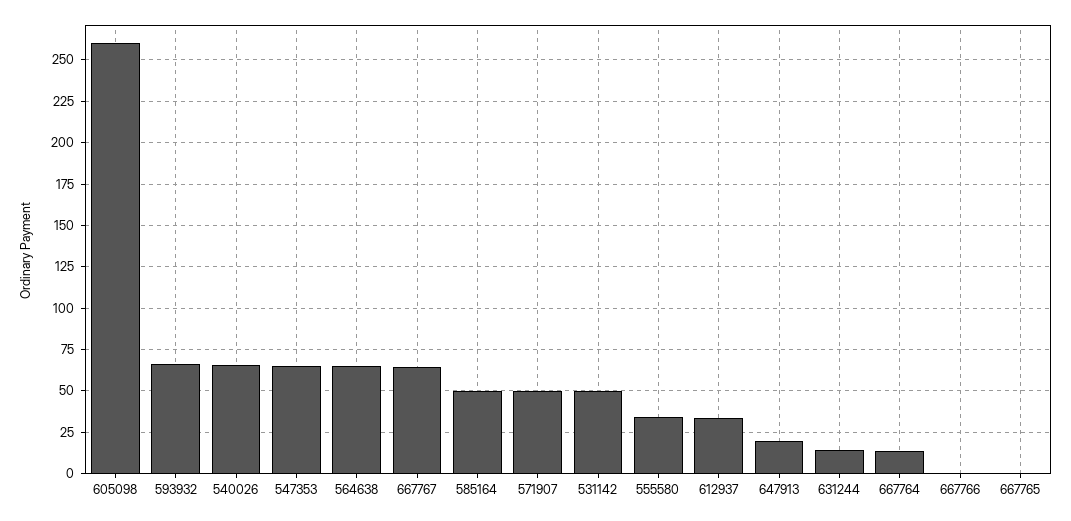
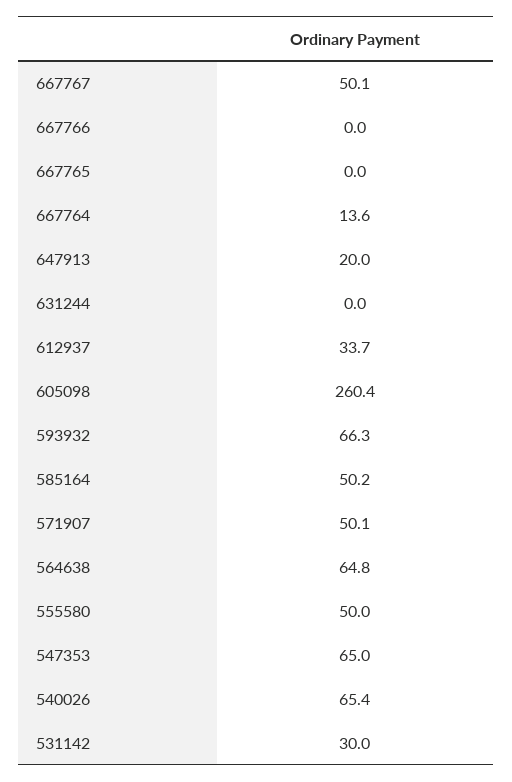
  {
    "605098": 260.4,
    "593932": 66.3,
    "540026": 65.4,
    "547353": 65,
    "564638": 64.8,
-   "667767": 65,
+   "667767": 50.1,
    "585164": 50.2,
    "571907": 50.1,
-   "531142": 50,
+   "531142": 30,
-   "555580": 35,
+   "555580": 50,
    "612937": 33.7,
    "647913": 20,
-   "631244": 15,
+   "631244": 0,
    "667764": 13.6,
    "667766": 0,
    "667765": 0
  }

